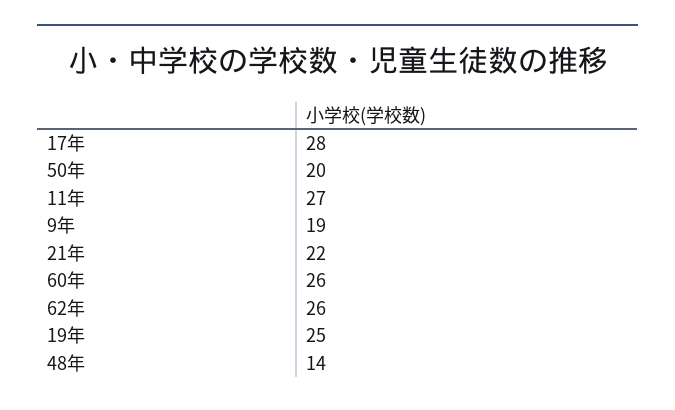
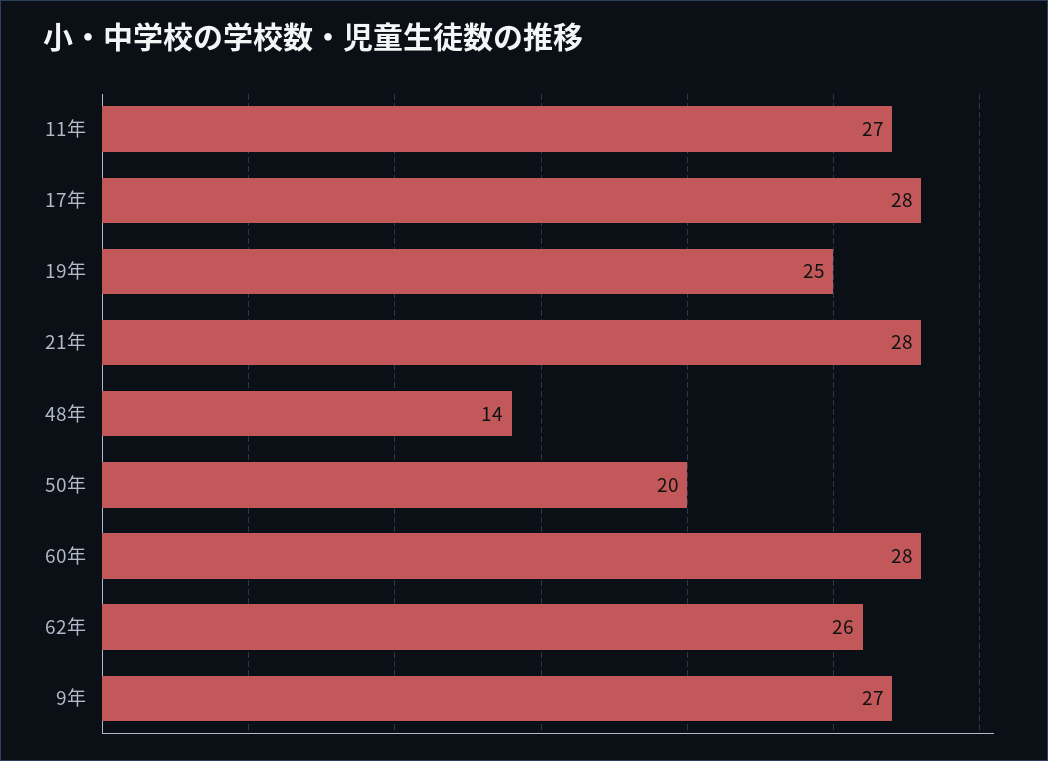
  {
    "17年": 28,
    "50年": 20,
    "11年": 27,
-   "9年": 19,
+   "9年": 27,
-   "21年": 22,
+   "21年": 28,
-   "60年": 26,
+   "60年": 28,
    "62年": 26,
    "19年": 25,
    "48年": 14
  }

